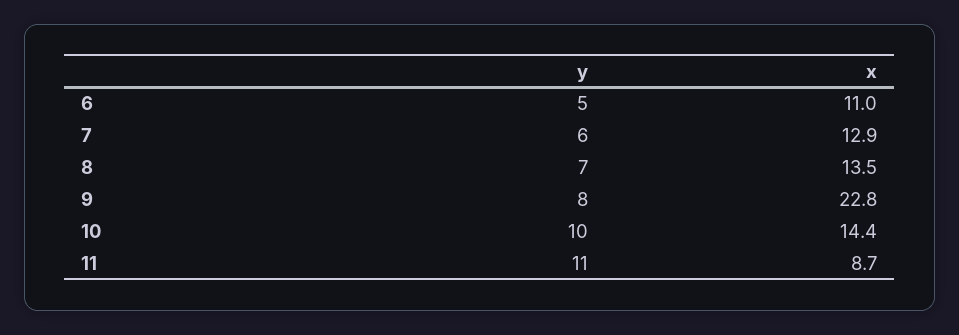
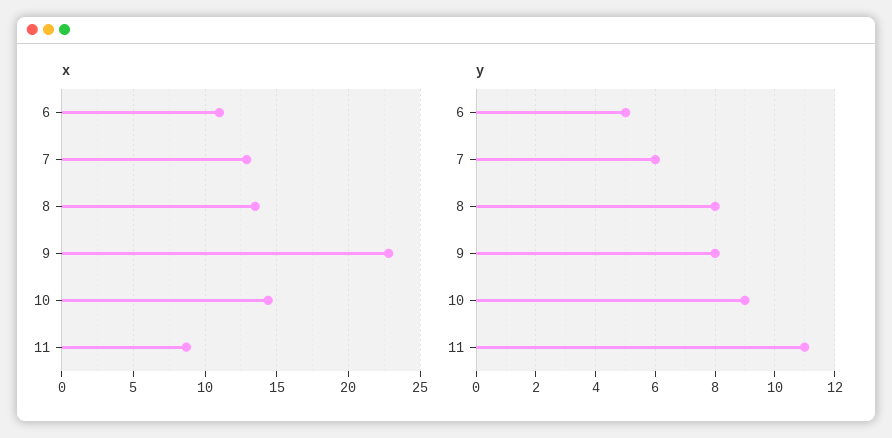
  {
    "y": {
      "6": 5,
      "7": 6,
-     "8": 7,
+     "8": 8,
      "9": 8,
-     "10": 10,
+     "10": 9,
      "11": 11
    },
    "x": {
      "6": 11,
      "7": 12.9,
      "8": 13.5,
      "9": 22.8,
      "10": 14.4,
      "11": 8.7
    }
  }

